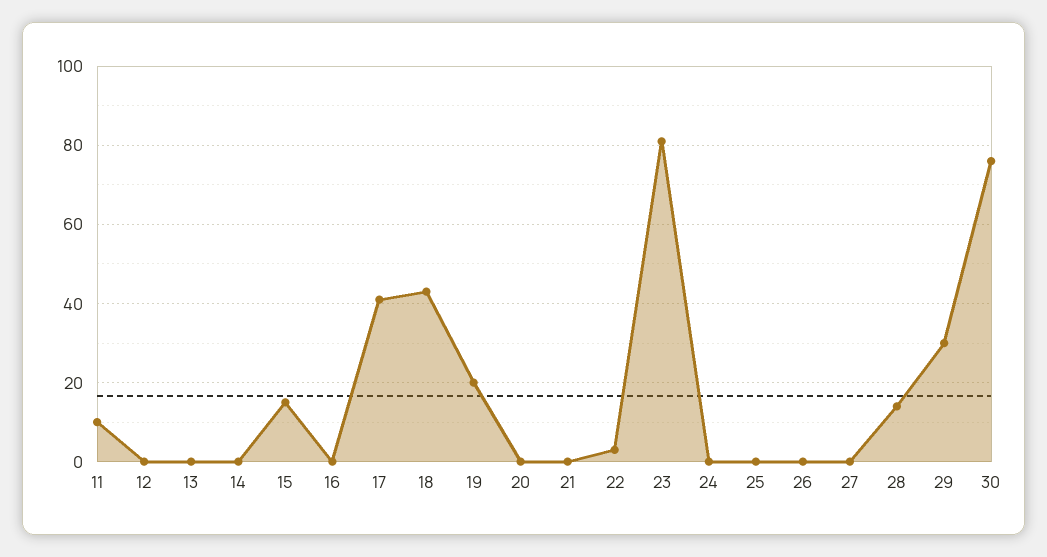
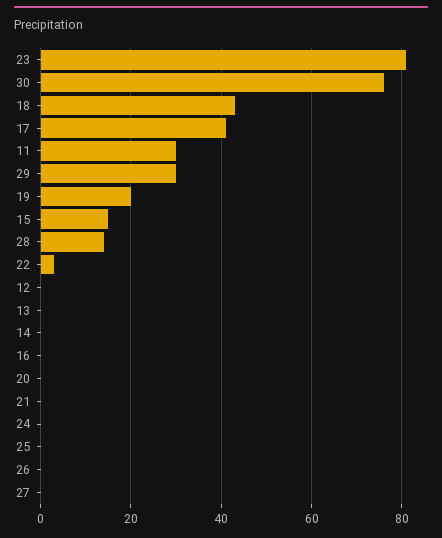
  {
-   "11": 10,
+   "11": 30,
    "12": 0,
    "13": 0,
    "14": 0,
    "15": 15,
    "16": 0,
    "17": 40,
    "18": 45,
    "19": 20,
    "20": 0,
    "21": 0,
    "22": 5,
    "23": 80,
    "24": 0,
    "25": 0,
    "26": 0,
    "27": 0,
    "28": 15,
    "29": 30,
    "30": 75
  }

